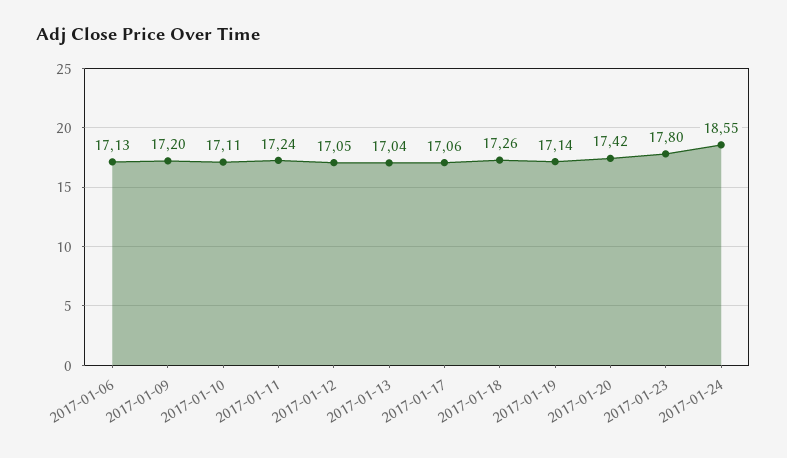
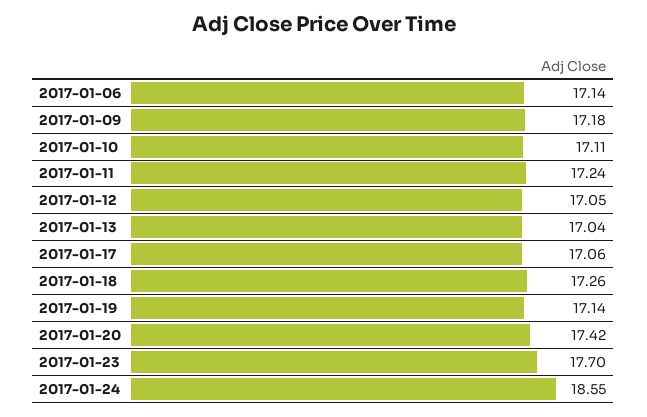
  {
-   "2017-01-06": 17.13,
+   "2017-01-06": 17.14,
-   "2017-01-09": 17.2,
+   "2017-01-09": 17.18,
    "2017-01-10": 17.11,
    "2017-01-11": 17.24,
    "2017-01-12": 17.05,
    "2017-01-13": 17.04,
    "2017-01-17": 17.06,
    "2017-01-18": 17.26,
    "2017-01-19": 17.14,
    "2017-01-20": 17.42,
-   "2017-01-23": 17.8,
+   "2017-01-23": 17.7,
    "2017-01-24": 18.55
  }

